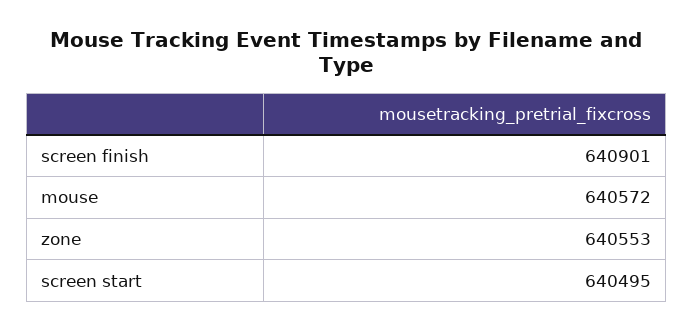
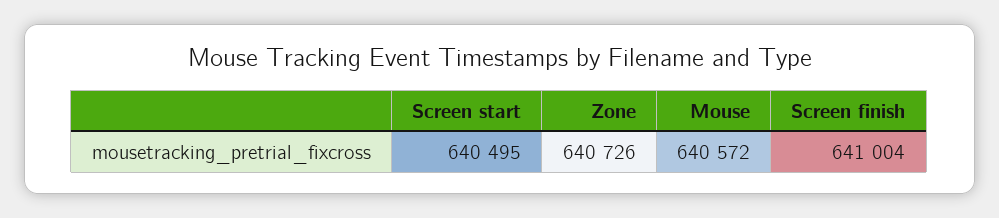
  {
-   "screen finish": 640901,
+   "screen finish": 641004,
    "mouse": 640572,
-   "zone": 640553,
+   "zone": 640726,
    "screen start": 640495
  }

